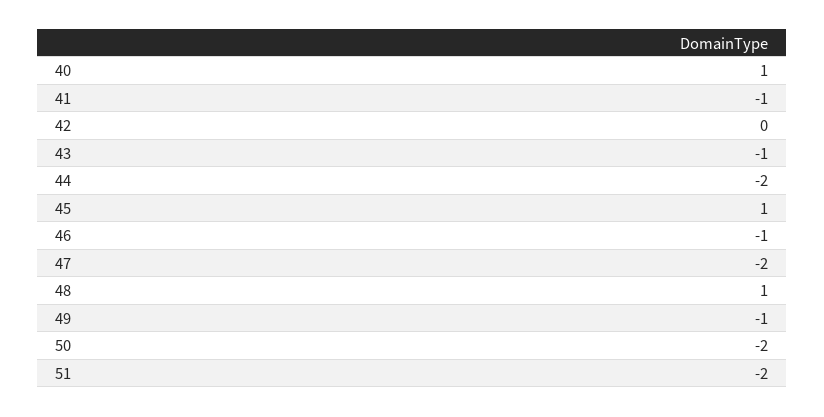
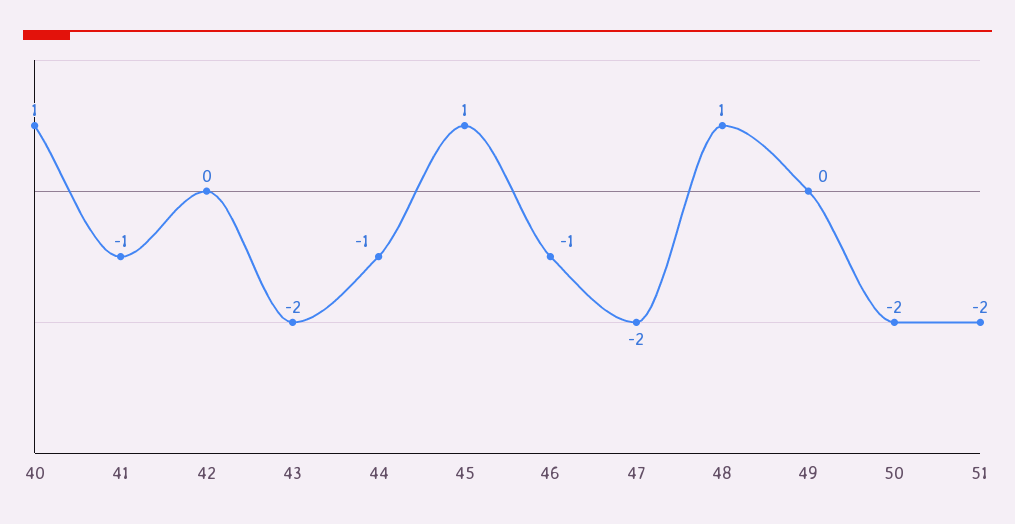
  {
    "40": 1,
    "41": -1,
    "42": 0,
-   "43": -1,
+   "43": -2,
-   "44": -2,
+   "44": -1,
    "45": 1,
    "46": -1,
    "47": -2,
    "48": 1,
-   "49": -1,
+   "49": 0,
    "50": -2,
    "51": -2
  }

